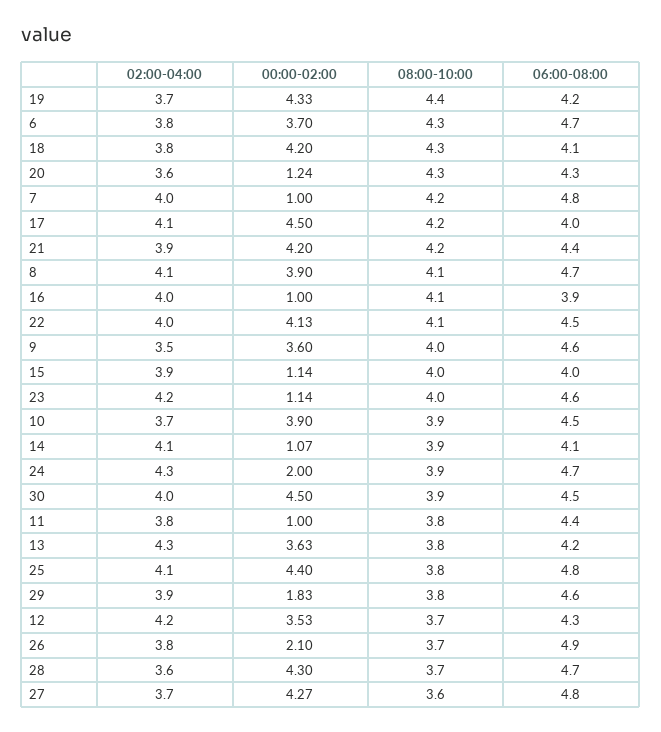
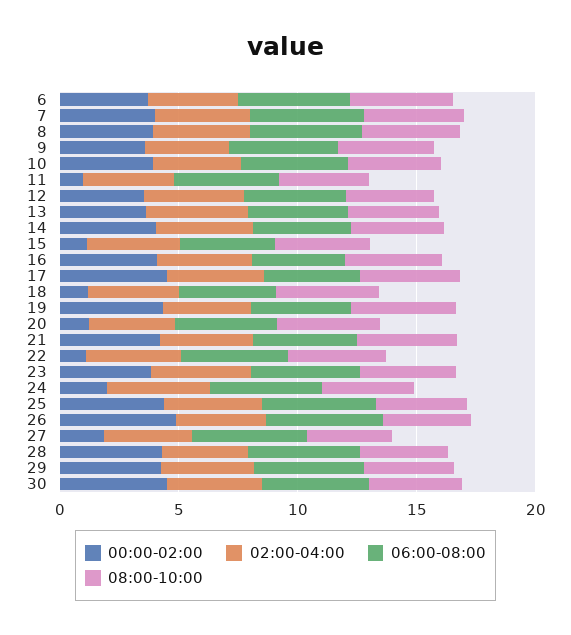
  {
    "02:00-04:00": {
      "19": 3.7,
      "6": 3.8,
      "18": 3.8,
      "20": 3.6,
      "7": 4,
      "17": 4.1,
      "21": 3.9,
      "8": 4.1,
      "16": 4,
      "22": 4,
      "9": 3.5,
      "15": 3.9,
      "23": 4.2,
      "10": 3.7,
      "14": 4.1,
      "24": 4.3,
      "30": 4,
      "11": 3.8,
      "13": 4.3,
      "25": 4.1,
      "29": 3.9,
      "12": 4.2,
      "26": 3.8,
      "28": 3.6,
      "27": 3.7
    },
    "00:00-02:00": {
      "19": 4.33,
      "6": 3.7,
-     "18": 4.2,
+     "18": 1,
      "20": 1.24,
-     "7": 1,
+     "7": 4,
      "17": 4.5,
      "21": 4.2,
      "8": 3.9,
-     "16": 1,
+     "16": 4,
-     "22": 4.13,
+     "22": 1,
      "9": 3.6,
      "15": 1.14,
-     "23": 1.14,
+     "23": 4,
      "10": 3.9,
-     "14": 1.07,
+     "14": 4,
      "24": 2,
      "30": 4.5,
      "11": 1,
      "13": 3.63,
      "25": 4.4,
-     "29": 1.83,
+     "29": 4,
      "12": 3.53,
-     "26": 2.1,
+     "26": 5,
      "28": 4.3,
-     "27": 4.27
+     "27": 2
    },
    "08:00-10:00": {
      "19": 4.4,
      "6": 4.3,
      "18": 4.3,
      "20": 4.3,
      "7": 4.2,
      "17": 4.2,
      "21": 4.2,
      "8": 4.1,
      "16": 4.1,
      "22": 4.1,
      "9": 4,
      "15": 4,
      "23": 4,
      "10": 3.9,
      "14": 3.9,
      "24": 3.9,
      "30": 3.9,
      "11": 3.8,
      "13": 3.8,
      "25": 3.8,
      "29": 3.8,
      "12": 3.7,
      "26": 3.7,
      "28": 3.7,
      "27": 3.6
    },
    "06:00-08:00": {
      "19": 4.2,
      "6": 4.7,
      "18": 4.1,
      "20": 4.3,
      "7": 4.8,
      "17": 4,
      "21": 4.4,
      "8": 4.7,
      "16": 3.9,
      "22": 4.5,
      "9": 4.6,
      "15": 4,
      "23": 4.6,
      "10": 4.5,
      "14": 4.1,
      "24": 4.7,
      "30": 4.5,
      "11": 4.4,
      "13": 4.2,
      "25": 4.8,
      "29": 4.6,
      "12": 4.3,
      "26": 4.9,
      "28": 4.7,
      "27": 4.8
    }
  }

